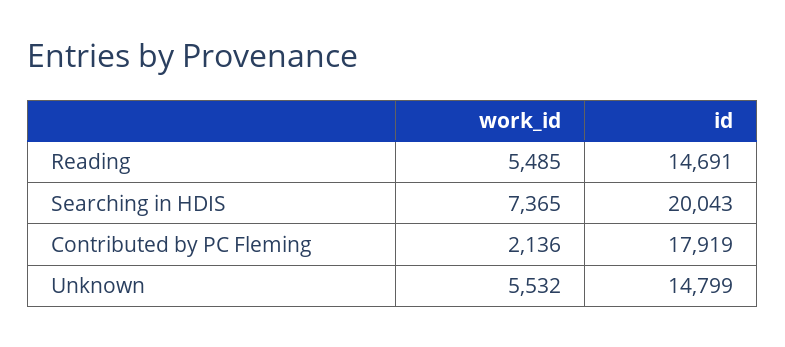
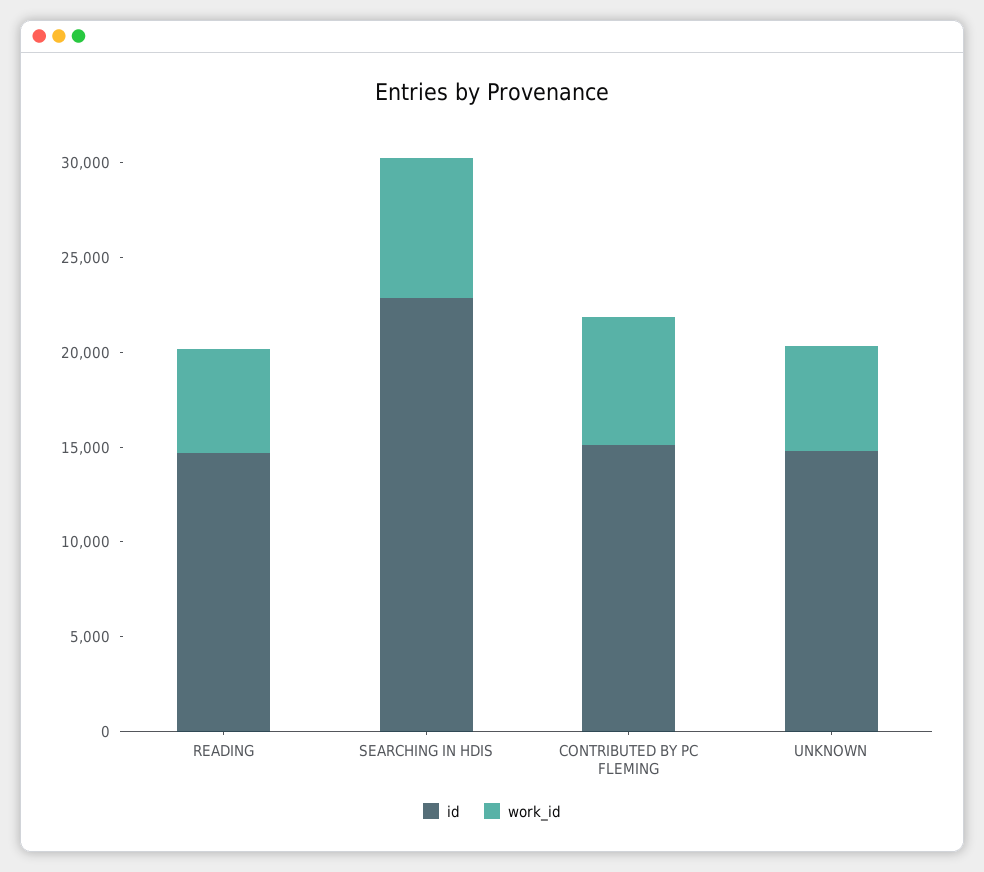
  {
    "work_id": {
      "Reading": 5485,
      "Searching in HDIS": 7365,
-     "Contributed by PC Fleming": 2136,
+     "Contributed by PC Fleming": 7000,
      "Unknown": 5532
    },
    "id": {
      "Reading": 14691,
-     "Searching in HDIS": 20043,
+     "Searching in HDIS": 23000,
-     "Contributed by PC Fleming": 17919,
+     "Contributed by PC Fleming": 15000,
      "Unknown": 14799
    }
  }

